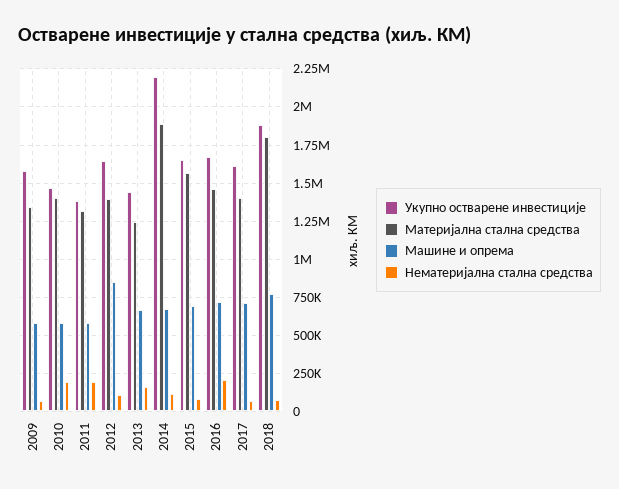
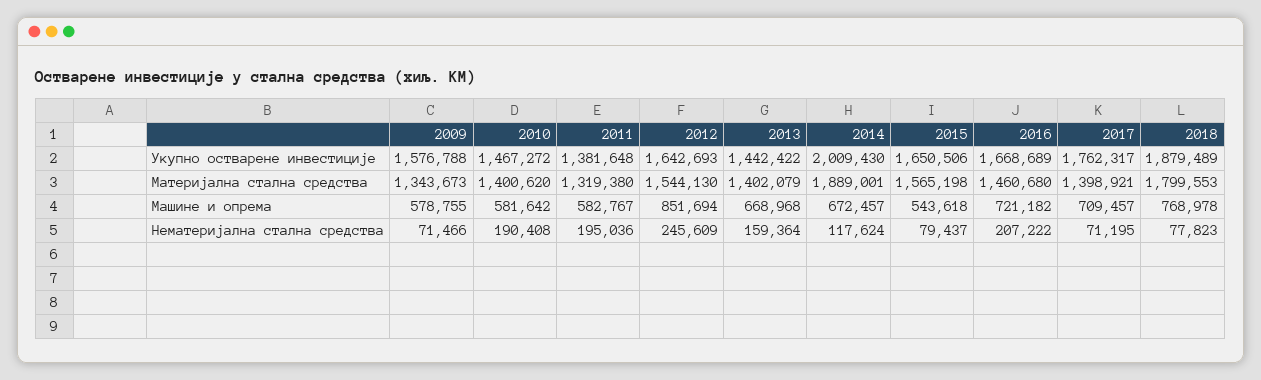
  {
    "Укупно остварене инвестиције": {
      "2009": 1576788,
      "2010": 1467272,
      "2011": 1381648,
      "2012": 1642693,
      "2013": 1442422,
-     "2014": 2200000,
+     "2014": 2009430,
      "2015": 1650506,
      "2016": 1668689,
-     "2017": 1600000,
+     "2017": 1762317,
      "2018": 1879489
    },
    "Материјална стална средства": {
      "2009": 1343673,
      "2010": 1400620,
      "2011": 1319380,
-     "2012": 1400000,
+     "2012": 1544130,
-     "2013": 1250000,
+     "2013": 1402079,
      "2014": 1889001,
      "2015": 1565198,
      "2016": 1460680,
      "2017": 1398921,
      "2018": 1799553
    },
    "Машине и опрема": {
      "2009": 578755,
      "2010": 581642,
      "2011": 582767,
      "2012": 851694,
      "2013": 668968,
      "2014": 672457,
-     "2015": 700000,
+     "2015": 543618,
      "2016": 721182,
      "2017": 709457,
      "2018": 768978
    },
    "Нематеријална стална средства": {
      "2009": 71466,
      "2010": 190408,
      "2011": 195036,
-     "2012": 100000,
+     "2012": 245609,
      "2013": 159364,
      "2014": 117624,
      "2015": 79437,
      "2016": 207222,
      "2017": 71195,
      "2018": 77823
    }
  }

